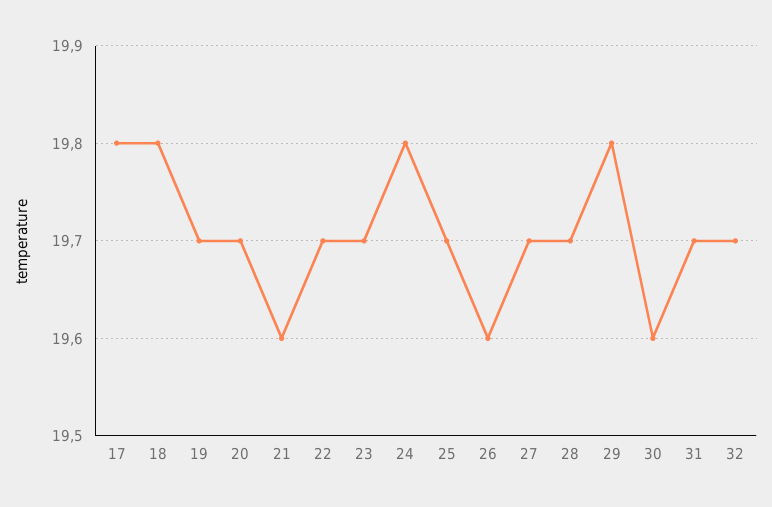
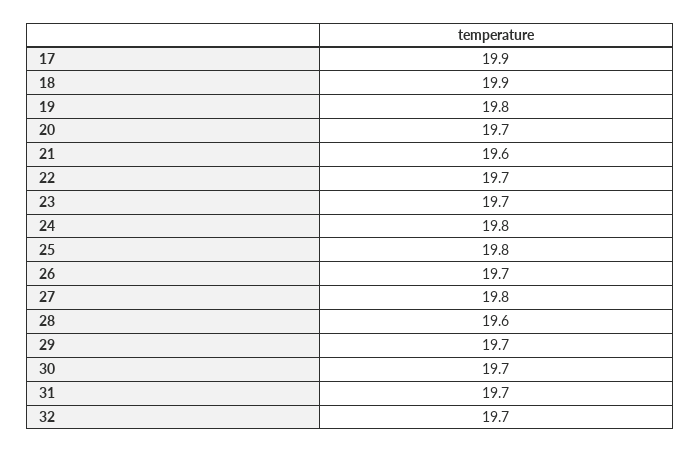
  {
-   "17": 19.8,
+   "17": 19.9,
-   "18": 19.8,
+   "18": 19.9,
-   "19": 19.7,
+   "19": 19.8,
    "20": 19.7,
    "21": 19.6,
    "22": 19.7,
    "23": 19.7,
    "24": 19.8,
-   "25": 19.7,
+   "25": 19.8,
-   "26": 19.6,
+   "26": 19.7,
-   "27": 19.7,
+   "27": 19.8,
-   "28": 19.7,
+   "28": 19.6,
-   "29": 19.8,
+   "29": 19.7,
-   "30": 19.6,
+   "30": 19.7,
    "31": 19.7,
    "32": 19.7
  }

